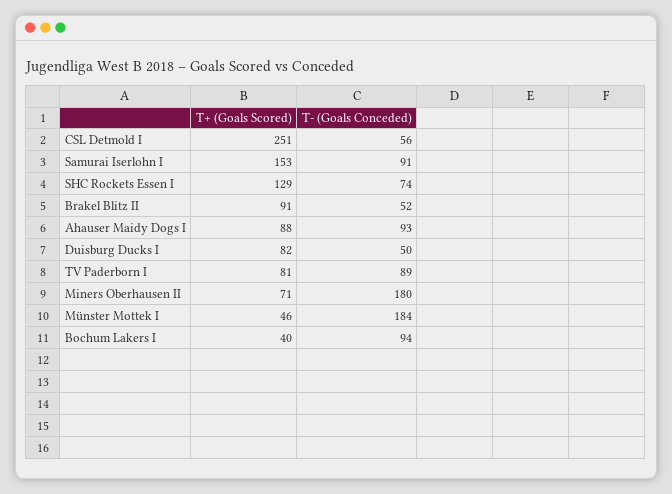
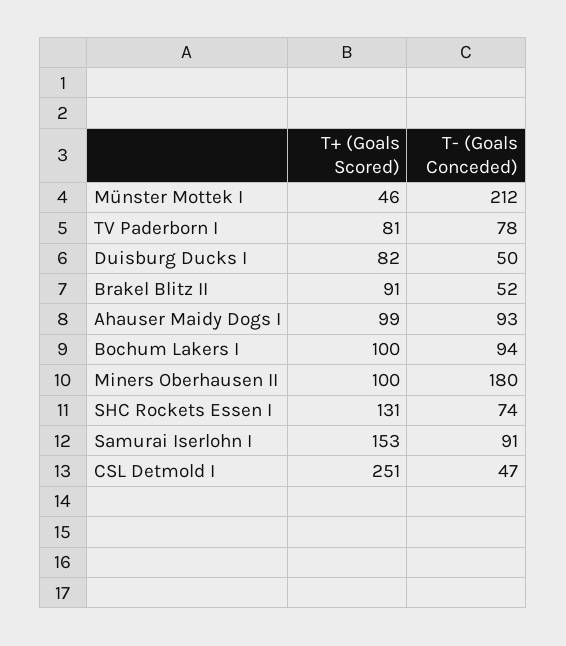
  {
    "T+ (Goals Scored)": {
      "CSL Detmold I": 251,
      "Samurai Iserlohn I": 153,
-     "SHC Rockets Essen I": 129,
+     "SHC Rockets Essen I": 131,
      "Brakel Blitz II": 91,
-     "Ahauser Maidy Dogs I": 88,
+     "Ahauser Maidy Dogs I": 99,
      "Duisburg Ducks I": 82,
      "TV Paderborn I": 81,
-     "Miners Oberhausen II": 71,
+     "Miners Oberhausen II": 100,
      "Münster Mottek I": 46,
-     "Bochum Lakers I": 40
+     "Bochum Lakers I": 100
    },
    "T- (Goals Conceded)": {
-     "CSL Detmold I": 56,
+     "CSL Detmold I": 47,
      "Samurai Iserlohn I": 91,
      "SHC Rockets Essen I": 74,
      "Brakel Blitz II": 52,
      "Ahauser Maidy Dogs I": 93,
      "Duisburg Ducks I": 50,
-     "TV Paderborn I": 89,
+     "TV Paderborn I": 78,
      "Miners Oberhausen II": 180,
-     "Münster Mottek I": 184,
+     "Münster Mottek I": 212,
      "Bochum Lakers I": 94
    }
  }

